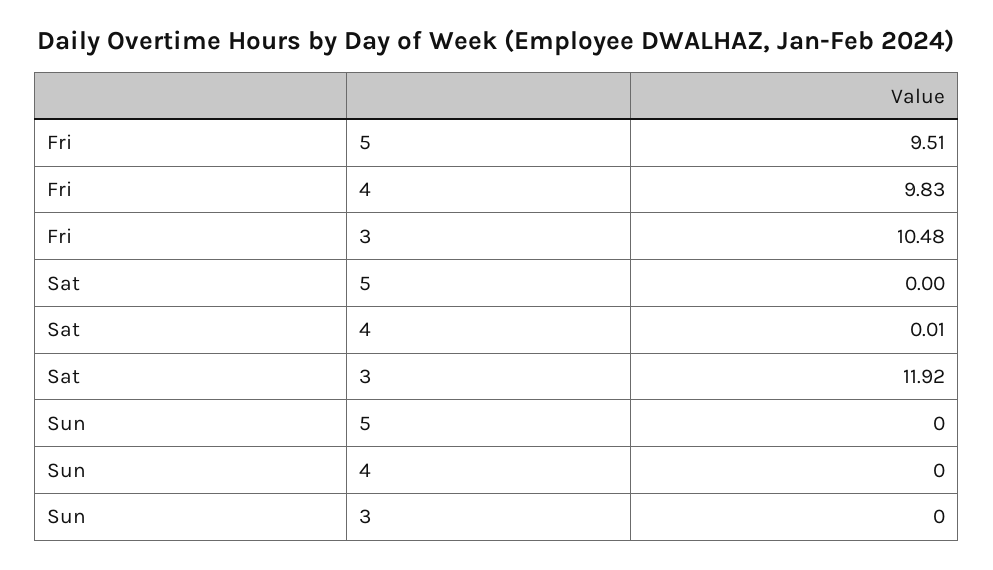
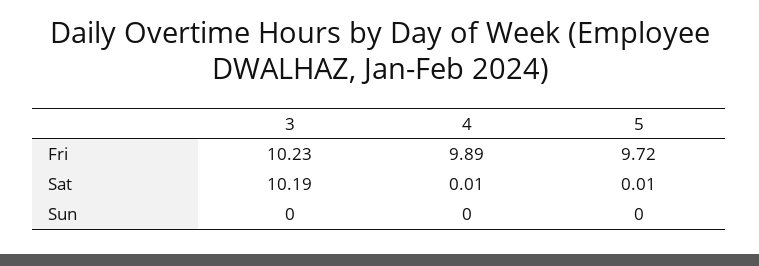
  {
    "Fri": {
-     "5": 9.51,
+     "5": 9.72,
-     "4": 9.83,
+     "4": 9.89,
-     "3": 10.48
+     "3": 10.23
    },
    "Sat": {
-     "5": 0,
+     "5": 0.01,
      "4": 0.01,
-     "3": 11.92
+     "3": 10.19
    },
    "Sun": {
      "5": 0,
      "4": 0,
      "3": 0
    }
  }

